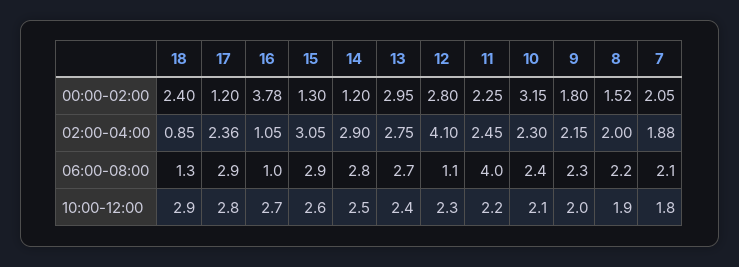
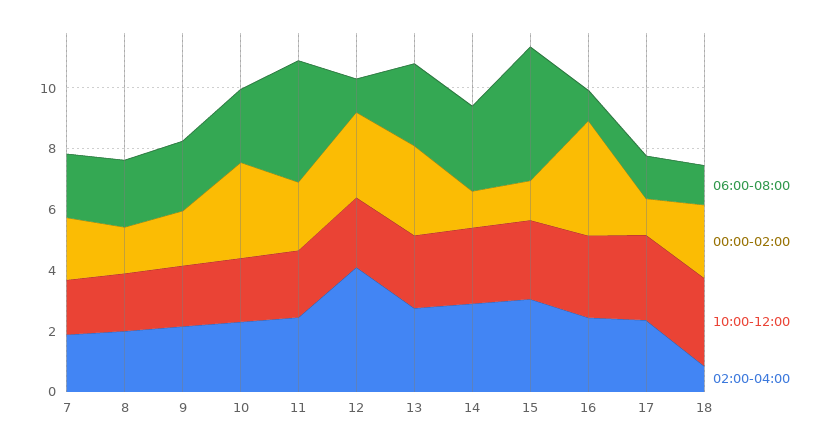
  {
    "00:00-02:00": {
      "18": 2.4,
      "17": 1.2,
      "16": 3.78,
      "15": 1.3,
      "14": 1.2,
      "13": 2.95,
      "12": 2.8,
      "11": 2.25,
      "10": 3.15,
      "9": 1.8,
      "8": 1.52,
      "7": 2.05
    },
    "02:00-04:00": {
      "18": 0.85,
      "17": 2.36,
-     "16": 1.05,
+     "16": 2.5,
      "15": 3.05,
      "14": 2.9,
      "13": 2.75,
      "12": 4.1,
      "11": 2.45,
      "10": 2.3,
      "9": 2.15,
      "8": 2,
      "7": 1.88
    },
    "06:00-08:00": {
      "18": 1.3,
-     "17": 2.9,
+     "17": 1.5,
      "16": 1,
-     "15": 2.9,
+     "15": 4.5,
      "14": 2.8,
      "13": 2.7,
      "12": 1.1,
      "11": 4,
      "10": 2.4,
      "9": 2.3,
      "8": 2.2,
      "7": 2.1
    },
    "10:00-12:00": {
      "18": 2.9,
      "17": 2.8,
      "16": 2.7,
      "15": 2.6,
      "14": 2.5,
      "13": 2.4,
      "12": 2.3,
      "11": 2.2,
      "10": 2.1,
      "9": 2,
      "8": 1.9,
      "7": 1.8
    }
  }

